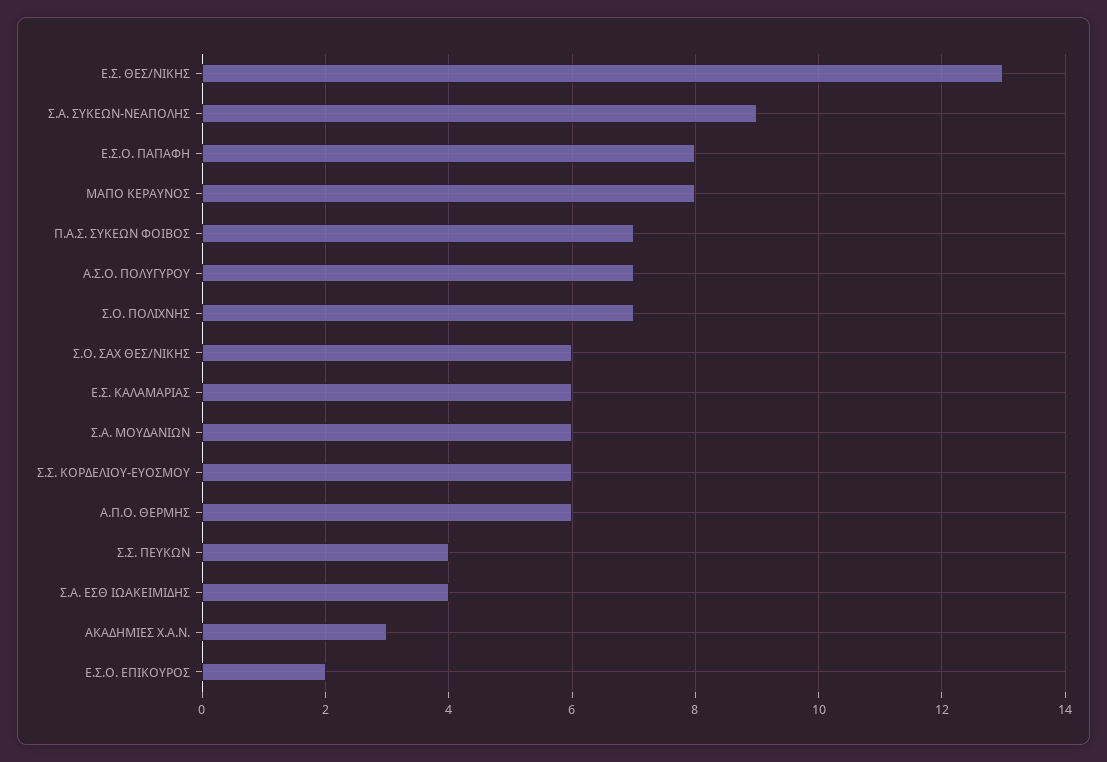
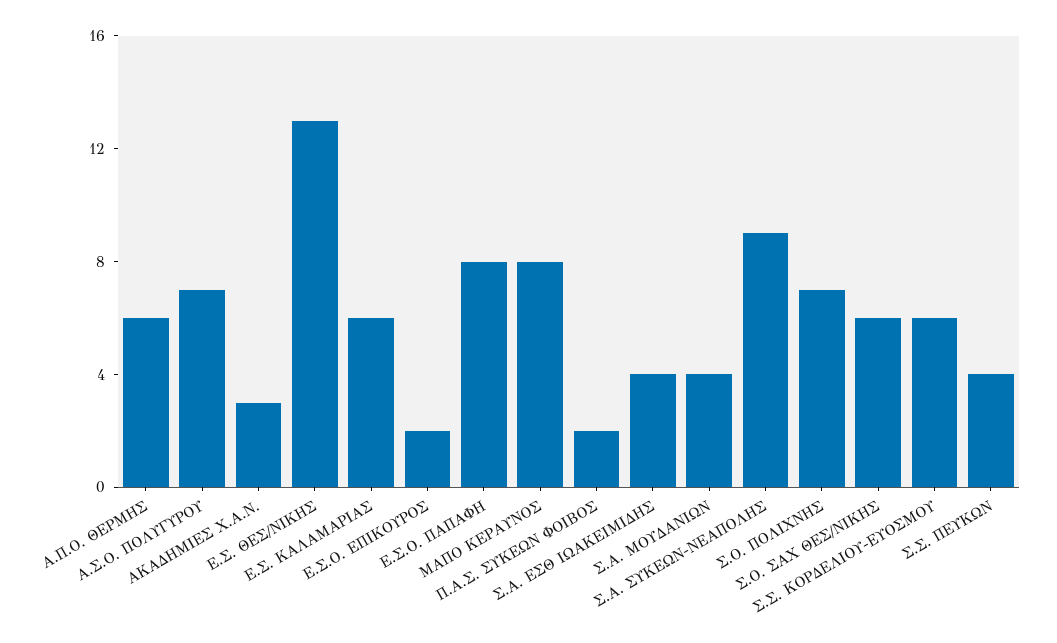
  {
    "Ε.Σ. ΘΕΣ/ΝΙΚΗΣ": 13,
    "Σ.Α. ΣΥΚΕΩΝ-ΝΕΑΠΟΛΗΣ": 9,
    "Ε.Σ.Ο. ΠΑΠΑΦΗ": 8,
    "ΜΑΠΟ ΚΕΡΑΥΝΟΣ": 8,
-   "Π.Α.Σ. ΣΥΚΕΩΝ ΦΟΙΒΟΣ": 7,
+   "Π.Α.Σ. ΣΥΚΕΩΝ ΦΟΙΒΟΣ": 2,
    "Α.Σ.Ο. ΠΟΛΥΓΥΡΟΥ": 7,
    "Σ.Ο. ΠΟΛΙΧΝΗΣ": 7,
    "Σ.Ο. ΣΑΧ ΘΕΣ/ΝΙΚΗΣ": 6,
    "Ε.Σ. ΚΑΛΑΜΑΡΙΑΣ": 6,
-   "Σ.Α. ΜΟΥΔΑΝΙΩΝ": 6,
+   "Σ.Α. ΜΟΥΔΑΝΙΩΝ": 4,
    "Σ.Σ. ΚΟΡΔΕΛΙΟΥ-ΕΥΟΣΜΟΥ": 6,
    "Α.Π.Ο. ΘΕΡΜΗΣ": 6,
    "Σ.Σ. ΠΕΥΚΩΝ": 4,
    "Σ.Α. ΕΣΘ ΙΩΑΚΕΙΜΙΔΗΣ": 4,
    "ΑΚΑΔΗΜΙΕΣ Χ.Α.Ν.": 3,
    "Ε.Σ.Ο. ΕΠΙΚΟΥΡΟΣ": 2
  }

